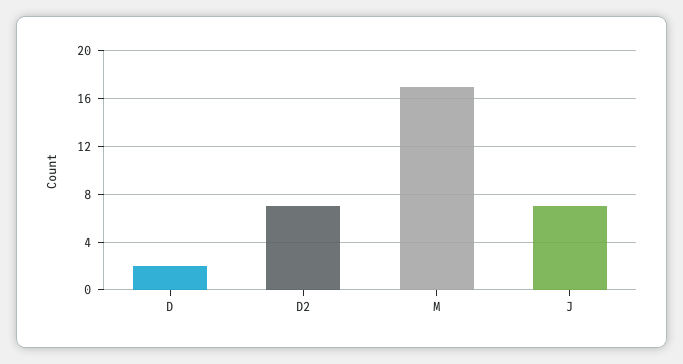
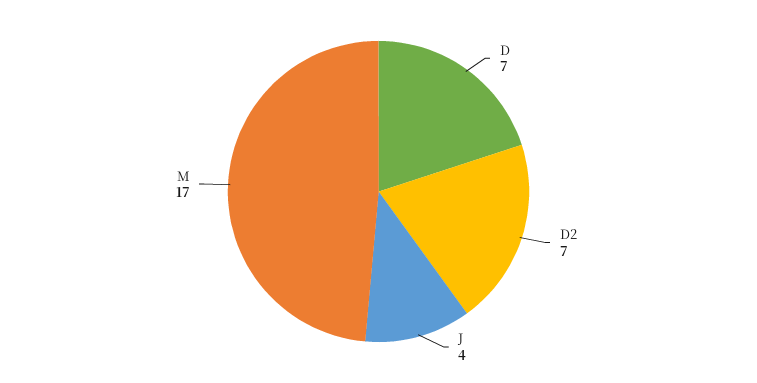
  {
-   "D": 2,
+   "D": 7,
    "D2": 7,
    "M": 17,
-   "J": 7
+   "J": 4
  }

